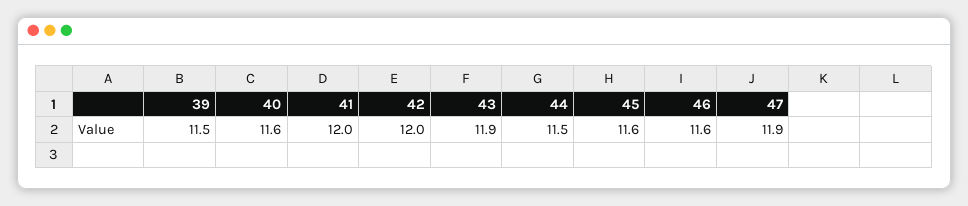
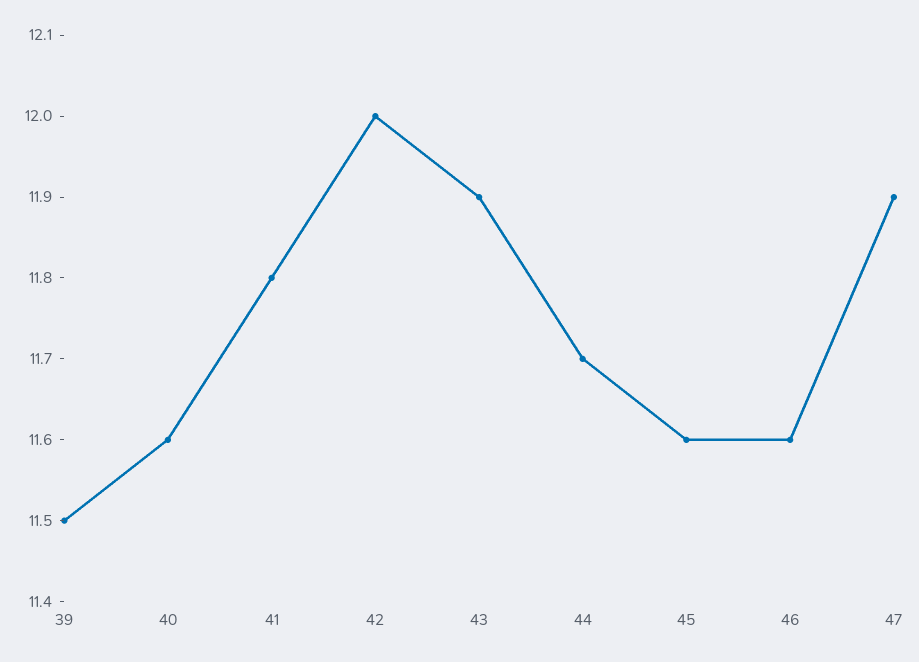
  {
    "39": 11.5,
    "40": 11.6,
-   "41": 12,
+   "41": 11.8,
    "42": 12,
    "43": 11.9,
-   "44": 11.5,
+   "44": 11.7,
    "45": 11.6,
    "46": 11.6,
    "47": 11.9
  }

